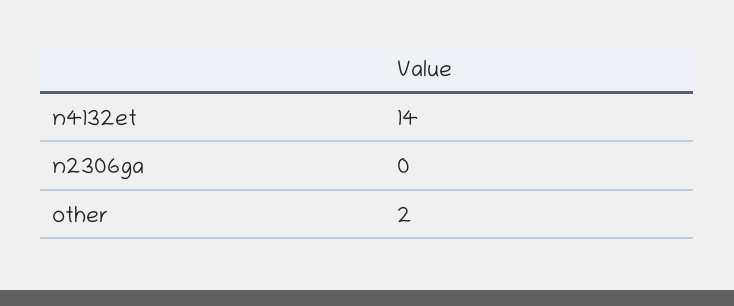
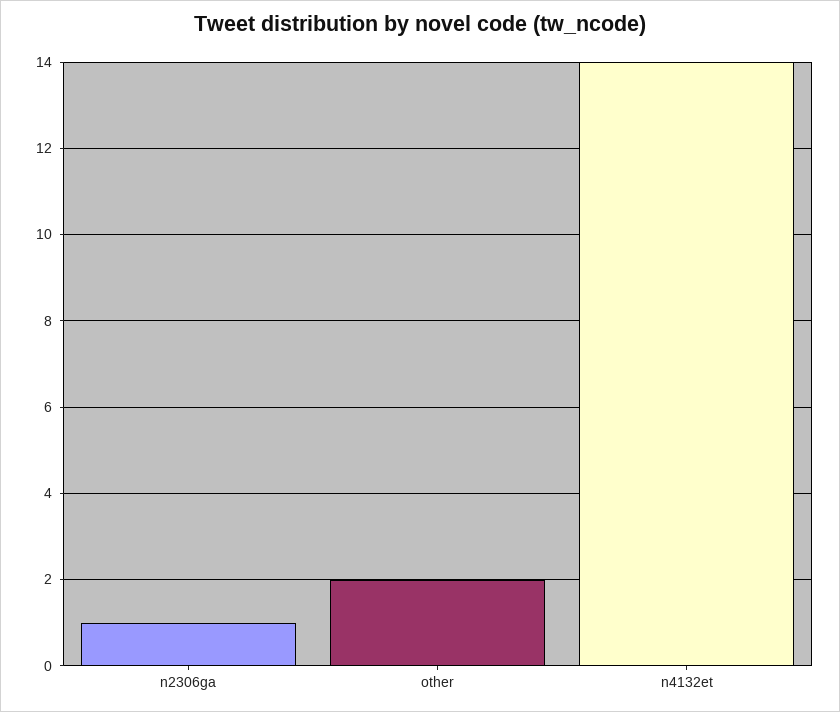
  {
    "n4132et": 14,
-   "n2306ga": 0,
+   "n2306ga": 1,
    "other": 2
  }

